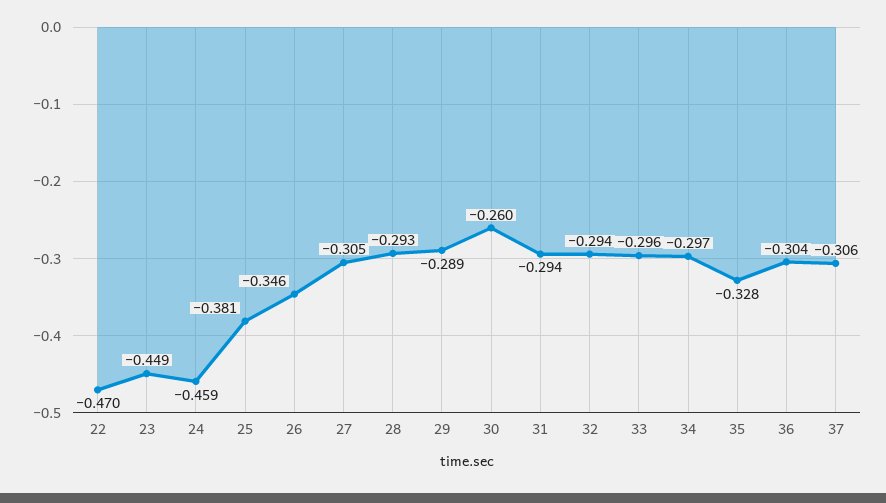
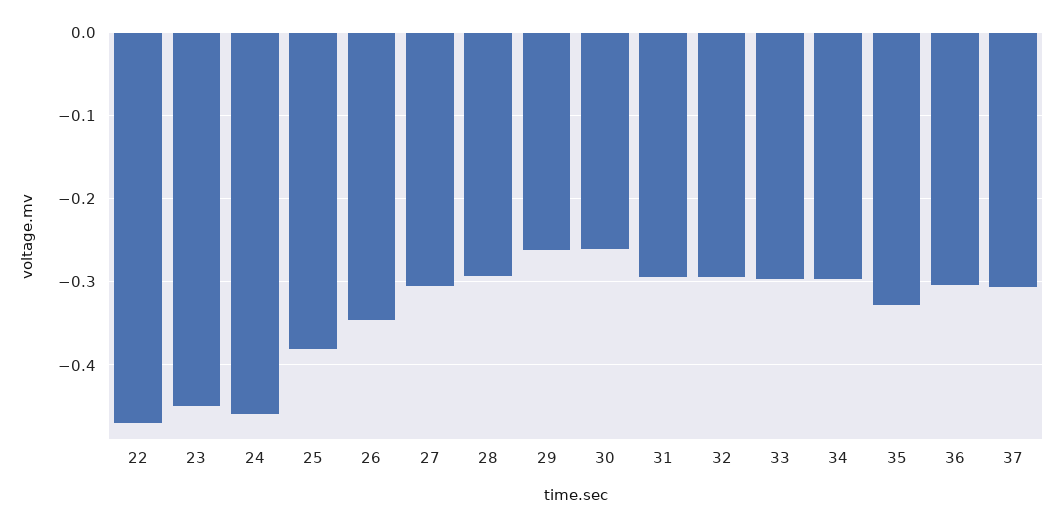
  {
    "22": -0.47,
    "23": -0.449,
    "24": -0.459,
    "25": -0.381,
    "26": -0.346,
    "27": -0.305,
    "28": -0.293,
-   "29": -0.289,
+   "29": -0.26,
    "30": -0.26,
    "31": -0.294,
    "32": -0.294,
    "33": -0.296,
    "34": -0.297,
    "35": -0.328,
    "36": -0.304,
    "37": -0.306
  }

